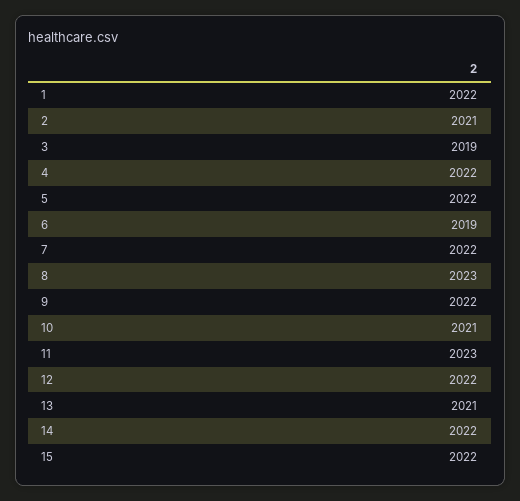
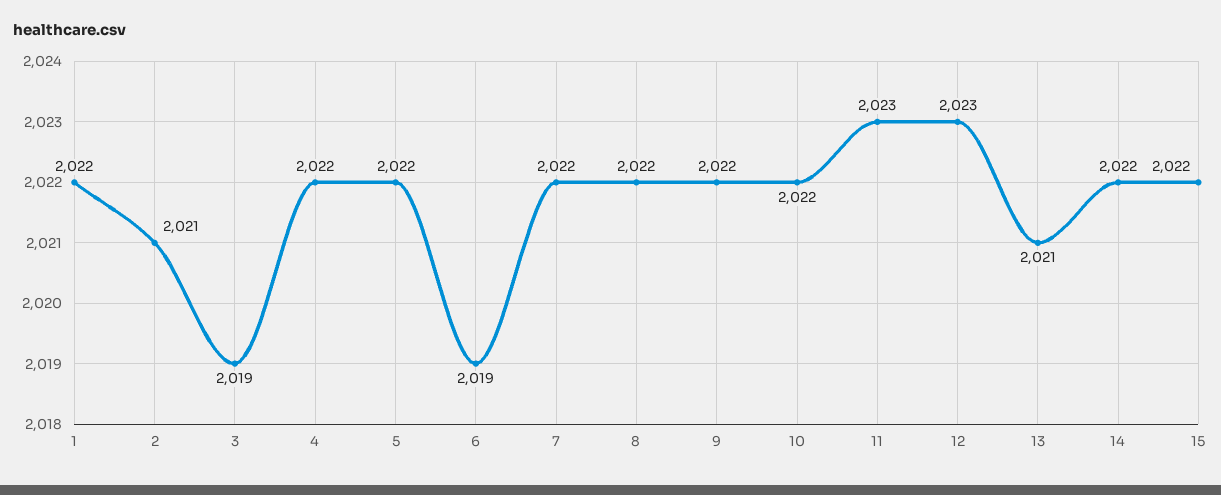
  {
    "1": 2022,
    "2": 2021,
    "3": 2019,
    "4": 2022,
    "5": 2022,
    "6": 2019,
    "7": 2022,
-   "8": 2023,
+   "8": 2022,
    "9": 2022,
-   "10": 2021,
+   "10": 2022,
    "11": 2023,
-   "12": 2022,
+   "12": 2023,
    "13": 2021,
    "14": 2022,
    "15": 2022
  }

